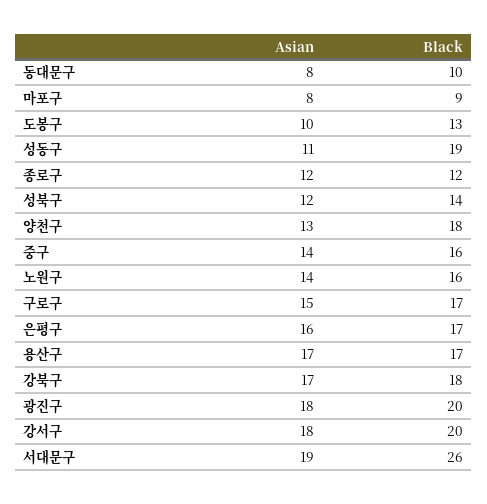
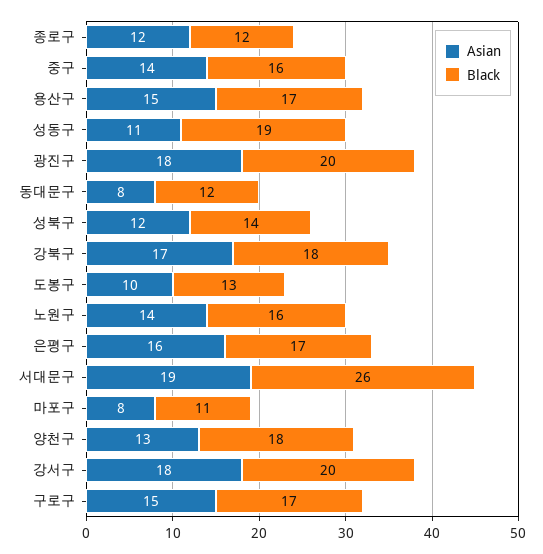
  {
    "Asian": {
      "동대문구": 8,
      "마포구": 8,
      "도봉구": 10,
      "성동구": 11,
      "종로구": 12,
      "성북구": 12,
      "양천구": 13,
      "중구": 14,
      "노원구": 14,
      "구로구": 15,
      "은평구": 16,
-     "용산구": 17,
+     "용산구": 15,
      "강북구": 17,
      "광진구": 18,
      "강서구": 18,
      "서대문구": 19
    },
    "Black": {
-     "동대문구": 10,
+     "동대문구": 12,
-     "마포구": 9,
+     "마포구": 11,
      "도봉구": 13,
      "성동구": 19,
      "종로구": 12,
      "성북구": 14,
      "양천구": 18,
      "중구": 16,
      "노원구": 16,
      "구로구": 17,
      "은평구": 17,
      "용산구": 17,
      "강북구": 18,
      "광진구": 20,
      "강서구": 20,
      "서대문구": 26
    }
  }

